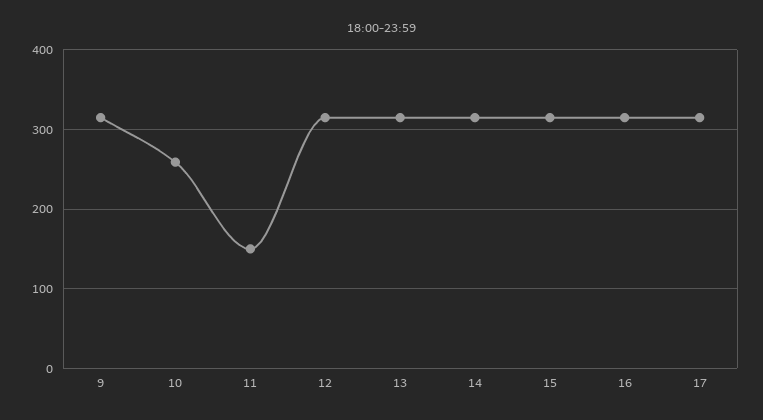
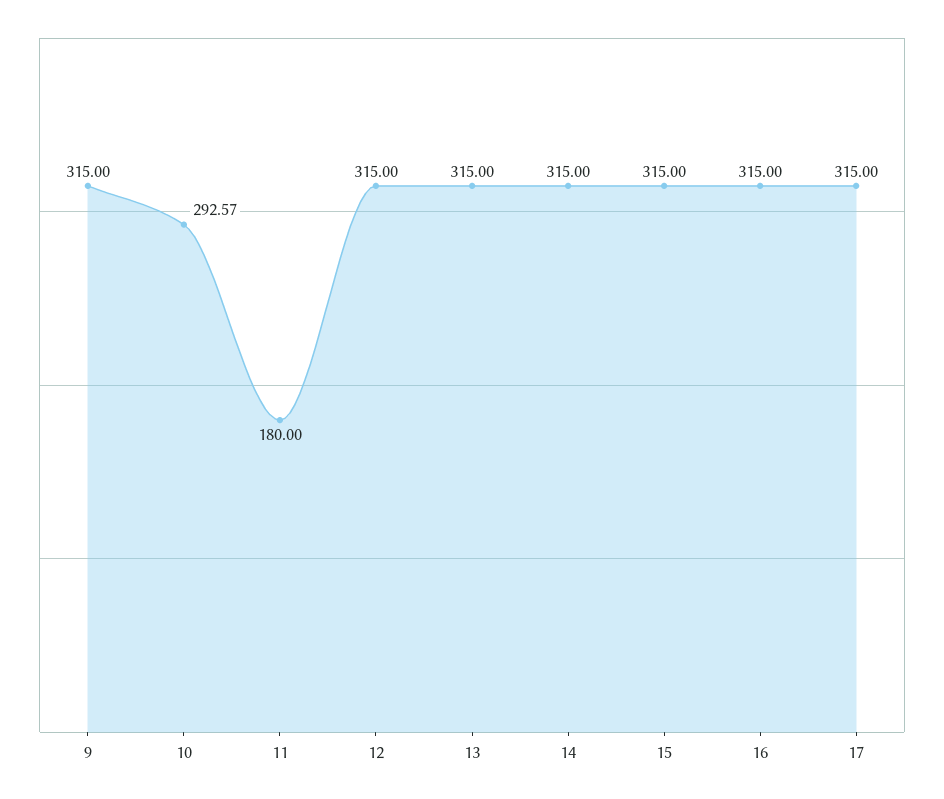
  {
    "9": 315,
-   "10": 260,
+   "10": 292.57,
-   "11": 150,
+   "11": 180,
    "12": 315,
    "13": 315,
    "14": 315,
    "15": 315,
    "16": 315,
    "17": 315
  }

